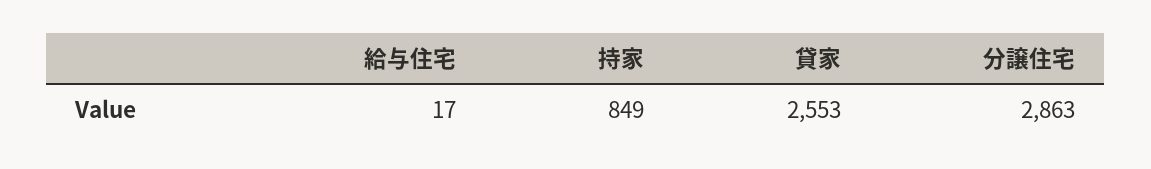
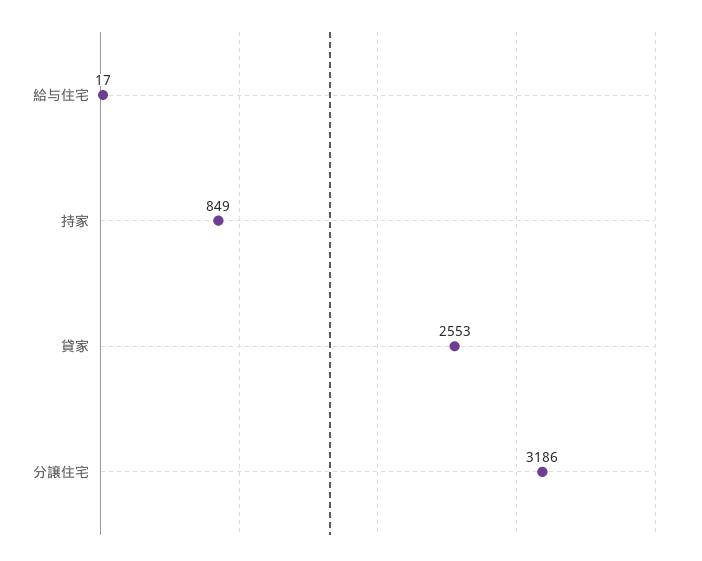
  {
    "給与住宅": 17,
    "持家": 849,
    "貸家": 2553,
-   "分譲住宅": 2863
+   "分譲住宅": 3186
  }

